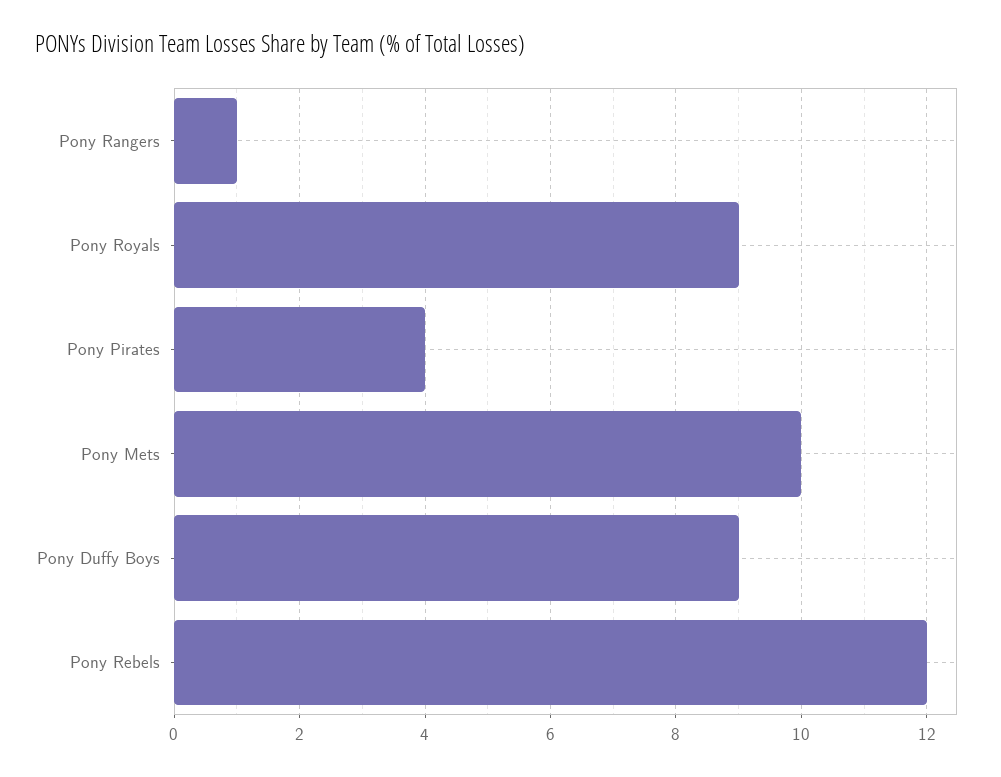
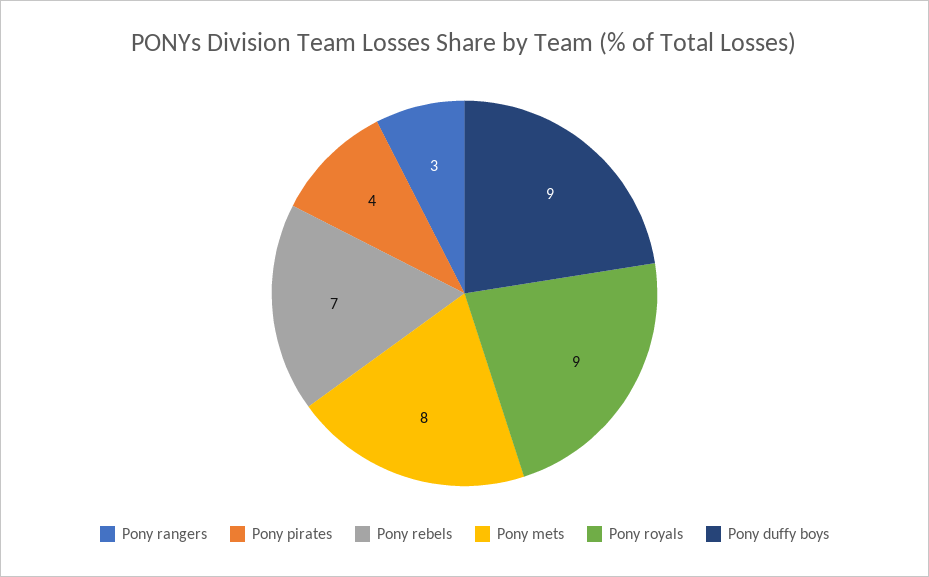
  {
-   "Pony Rangers": 1,
+   "Pony Rangers": 3,
    "Pony Royals": 9,
    "Pony Pirates": 4,
-   "Pony Mets": 10,
+   "Pony Mets": 8,
    "Pony Duffy Boys": 9,
-   "Pony Rebels": 12
+   "Pony Rebels": 7
  }

